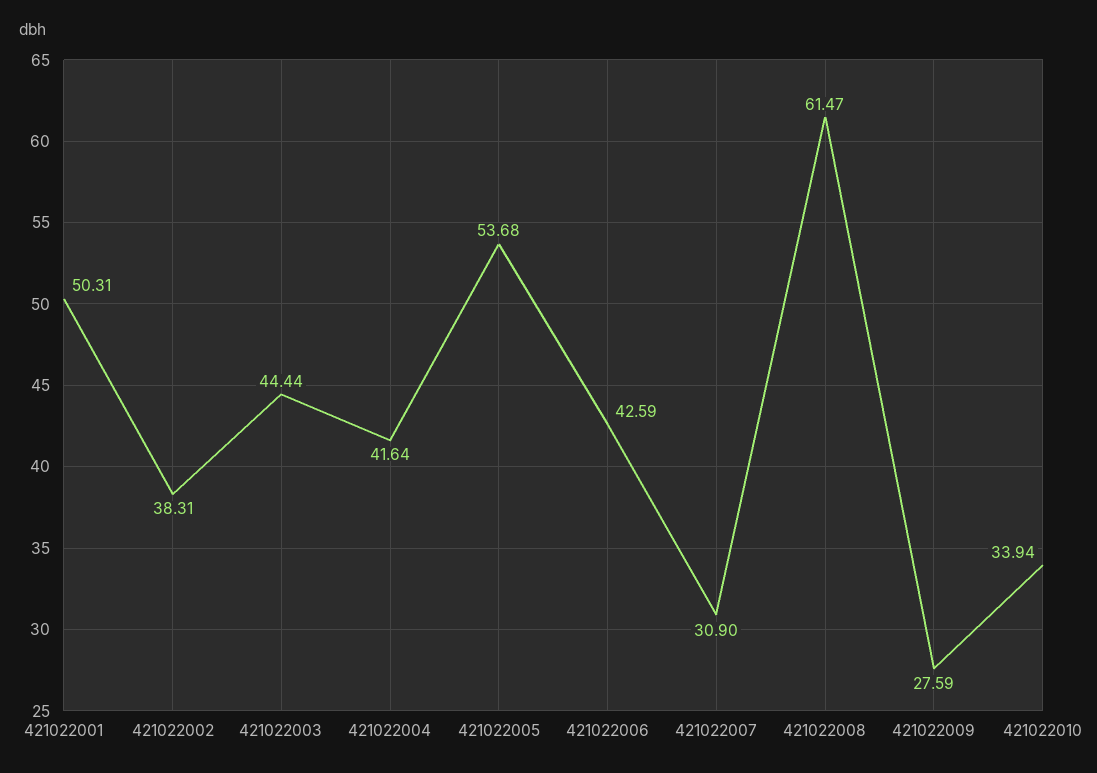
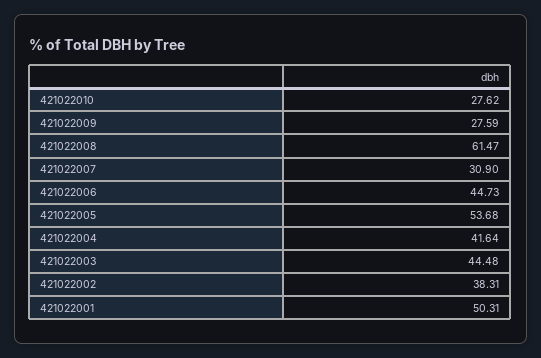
  {
    "421022001": 50.31,
    "421022002": 38.31,
-   "421022003": 44.44,
+   "421022003": 44.48,
    "421022004": 41.64,
    "421022005": 53.68,
-   "421022006": 42.59,
+   "421022006": 44.73,
    "421022007": 30.9,
    "421022008": 61.47,
    "421022009": 27.59,
-   "421022010": 33.94
+   "421022010": 27.62
  }

